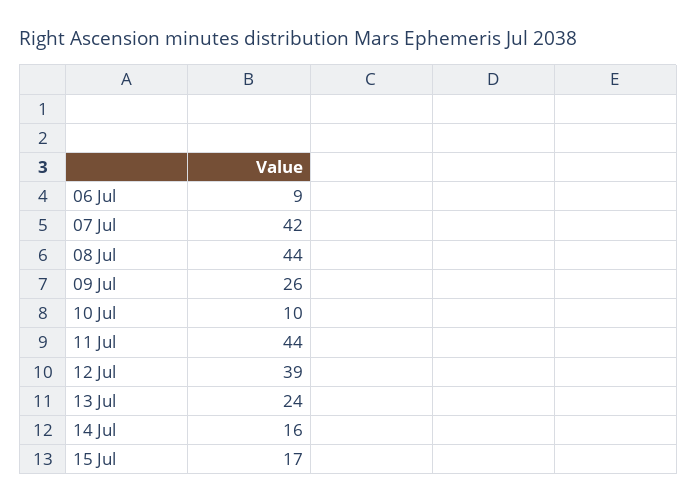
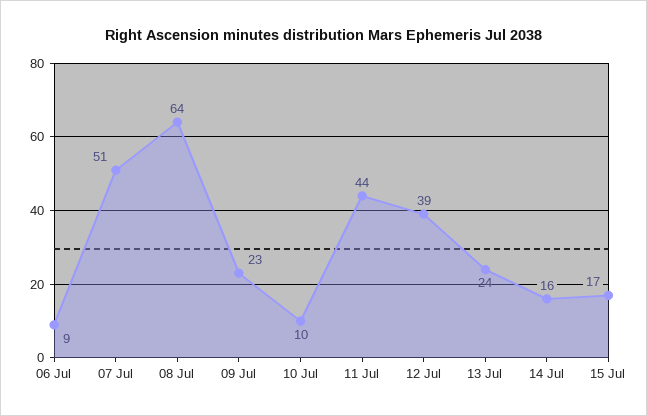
  {
    "06 Jul": 9,
-   "07 Jul": 42,
+   "07 Jul": 51,
-   "08 Jul": 44,
+   "08 Jul": 64,
-   "09 Jul": 26,
+   "09 Jul": 23,
    "10 Jul": 10,
    "11 Jul": 44,
    "12 Jul": 39,
    "13 Jul": 24,
    "14 Jul": 16,
    "15 Jul": 17
  }

